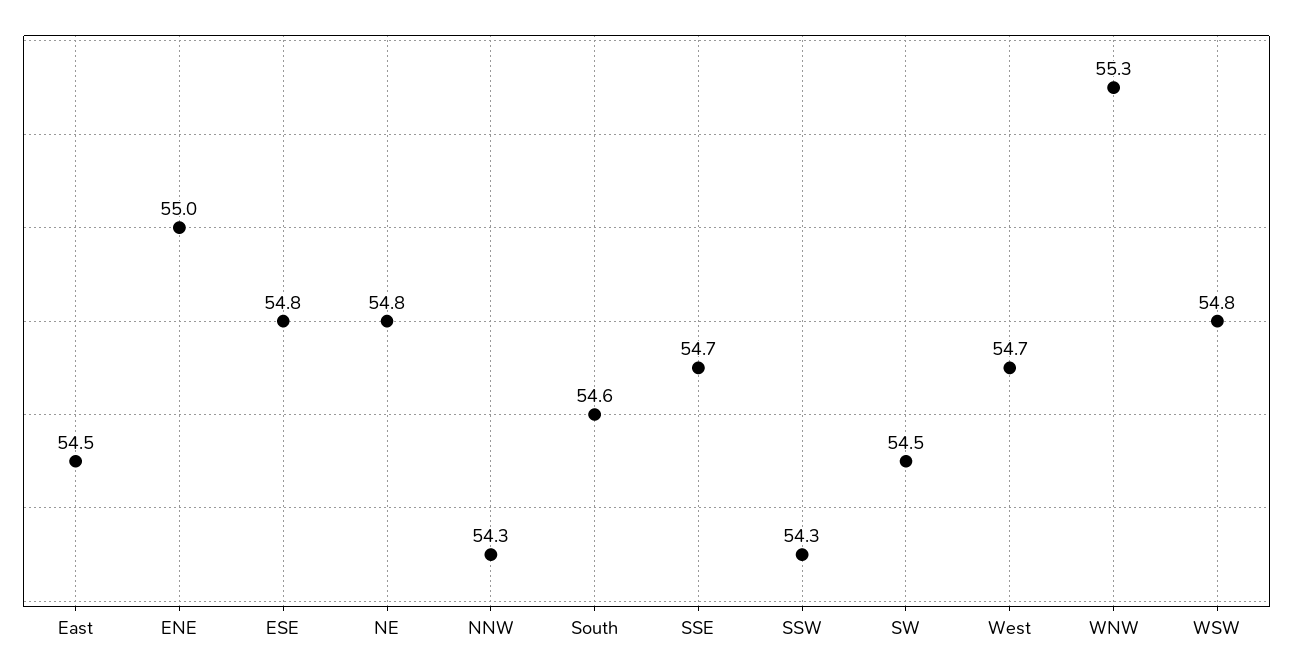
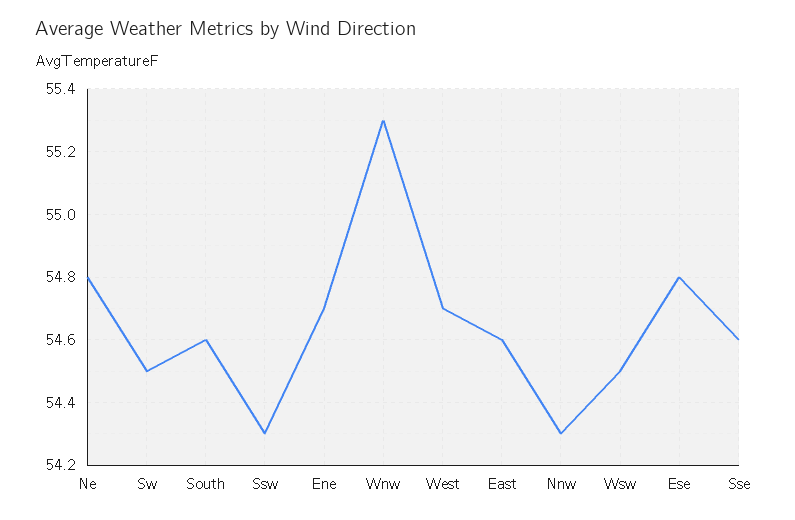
  {
-   "East": 54.5,
+   "East": 54.6,
-   "ENE": 55,
+   "ENE": 54.7,
    "ESE": 54.8,
    "NE": 54.8,
    "NNW": 54.3,
    "South": 54.6,
-   "SSE": 54.7,
+   "SSE": 54.6,
    "SSW": 54.3,
    "SW": 54.5,
    "West": 54.7,
    "WNW": 55.3,
-   "WSW": 54.8
+   "WSW": 54.5
  }

